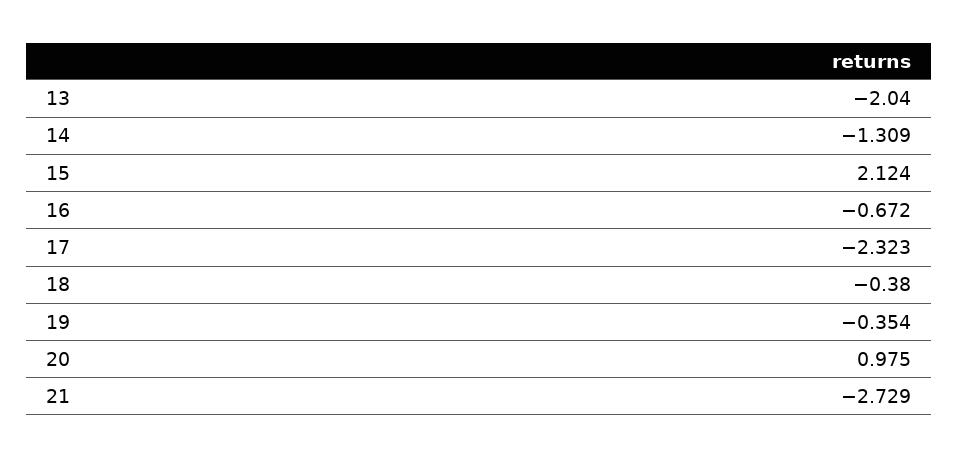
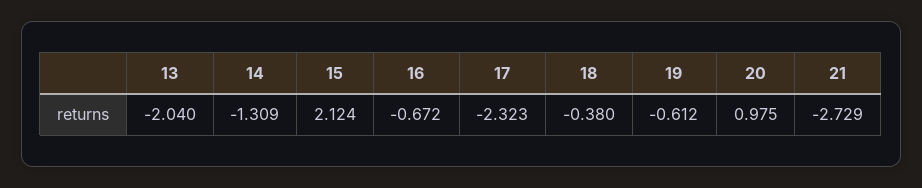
  {
    "13": -2.04,
    "14": -1.309,
    "15": 2.124,
    "16": -0.672,
    "17": -2.323,
    "18": -0.38,
-   "19": -0.354,
+   "19": -0.612,
    "20": 0.975,
    "21": -2.729
  }

